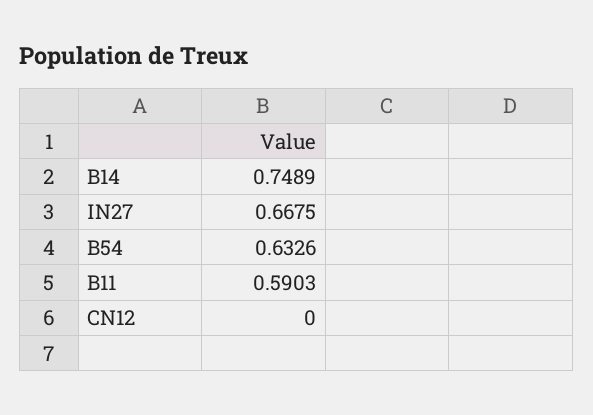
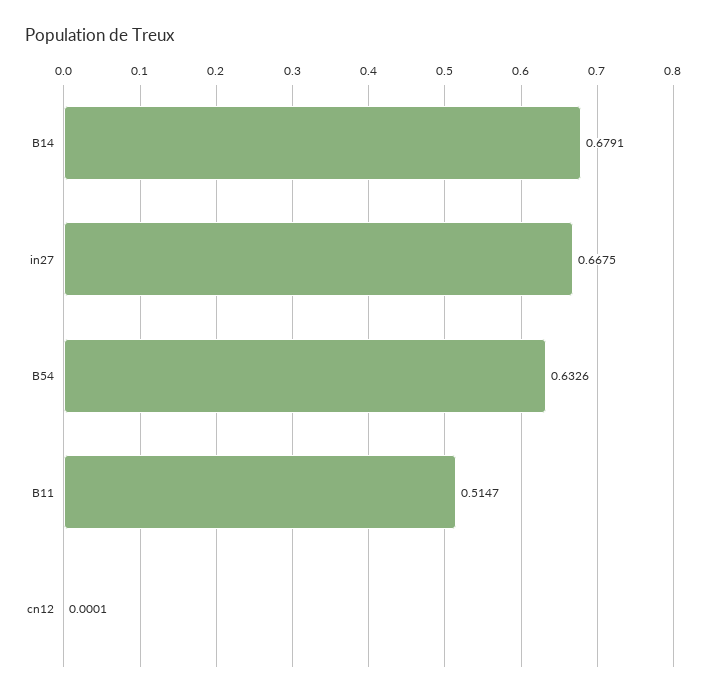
  {
-   "B14": 0.7489,
+   "B14": 0.6791,
    "IN27": 0.6675,
    "B54": 0.6326,
-   "B11": 0.5903,
+   "B11": 0.5147,
-   "CN12": 0
+   "CN12": 0.0001
  }

